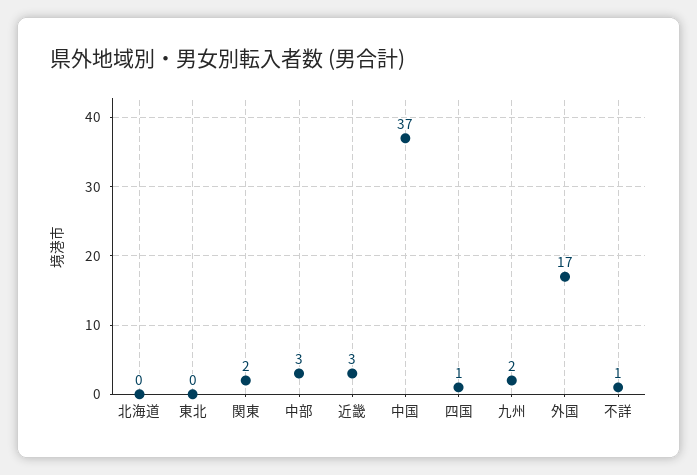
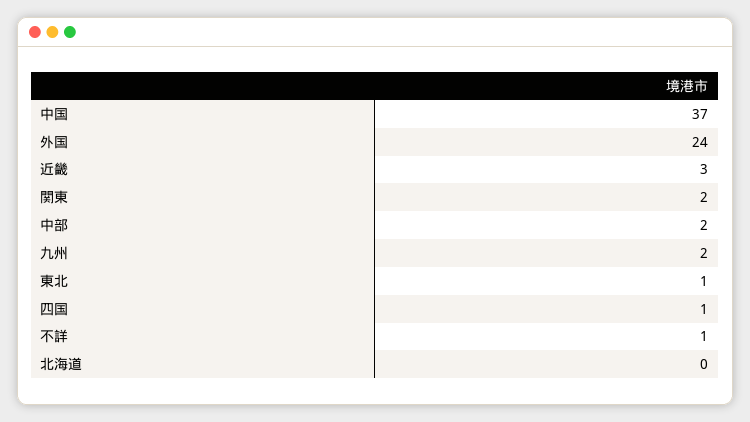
  {
    "北海道": 0,
-   "東北": 0,
+   "東北": 1,
    "関東": 2,
-   "中部": 3,
+   "中部": 2,
    "近畿": 3,
    "中国": 37,
    "四国": 1,
    "九州": 2,
-   "外国": 17,
+   "外国": 24,
    "不詳": 1
  }

